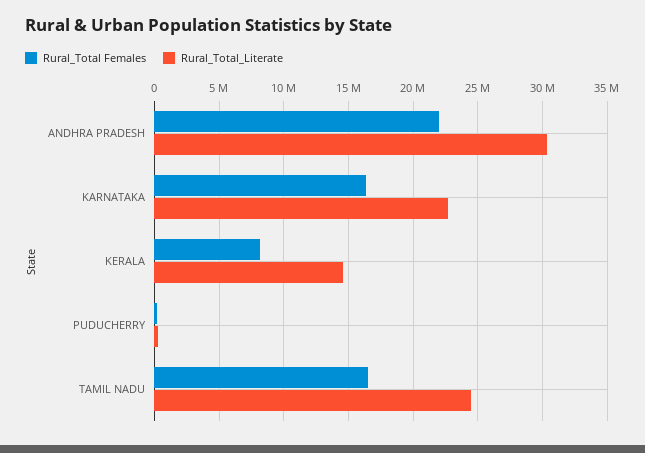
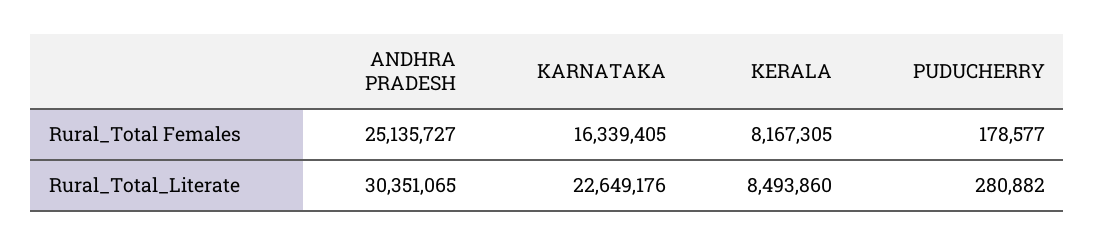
  {
    "Rural_Total Females": {
-     "ANDHRA PRADESH": 22000000,
+     "ANDHRA PRADESH": 25135727,
      "KARNATAKA": 16339405,
      "KERALA": 8167305,
-     "PUDUCHERRY": 178577,
+     "PUDUCHERRY": 178577
-     "TAMIL NADU": 16500000
    },
    "Rural_Total_Literate": {
      "ANDHRA PRADESH": 30351065,
      "KARNATAKA": 22649176,
-     "KERALA": 14500000,
+     "KERALA": 8493860,
-     "PUDUCHERRY": 280882,
+     "PUDUCHERRY": 280882
-     "TAMIL NADU": 24500000
    }
  }

